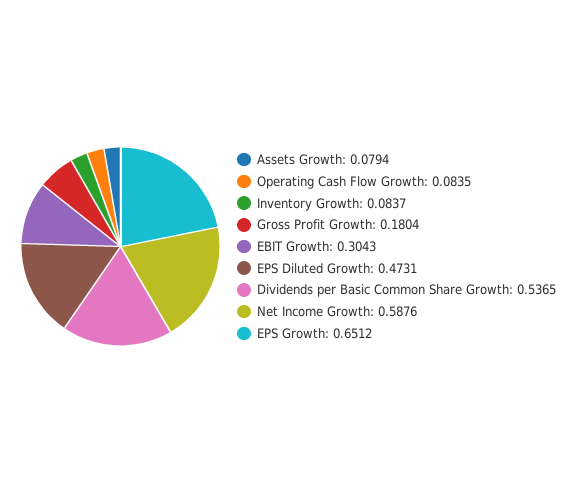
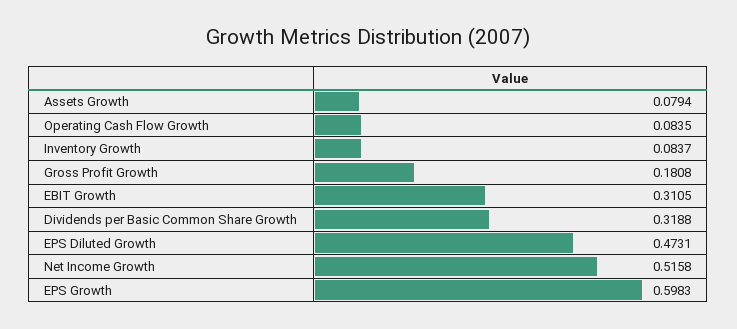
  {
    "Assets Growth": 0.0794,
    "Operating Cash Flow Growth": 0.0835,
    "Inventory Growth": 0.0837,
-   "Gross Profit Growth": 0.1804,
+   "Gross Profit Growth": 0.1808,
-   "EBIT Growth": 0.3043,
+   "EBIT Growth": 0.3105,
    "EPS Diluted Growth": 0.4731,
-   "Dividends per Basic Common Share Growth": 0.5365,
+   "Dividends per Basic Common Share Growth": 0.3188,
-   "Net Income Growth": 0.5876,
+   "Net Income Growth": 0.5158,
-   "EPS Growth": 0.6512
+   "EPS Growth": 0.5983
  }

